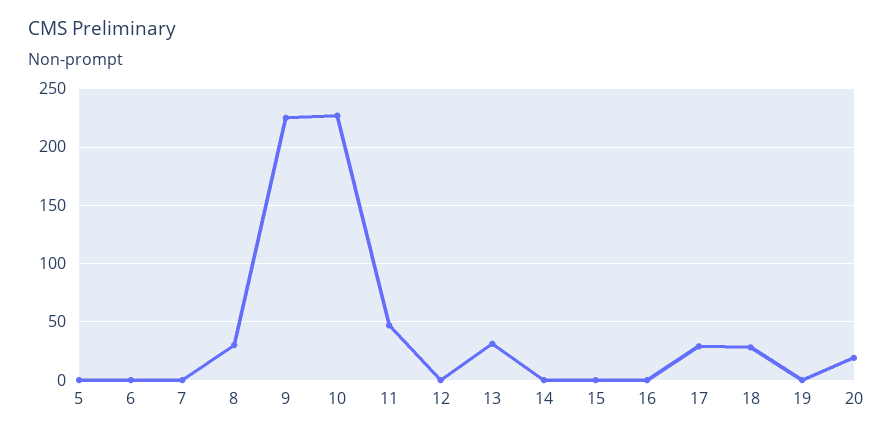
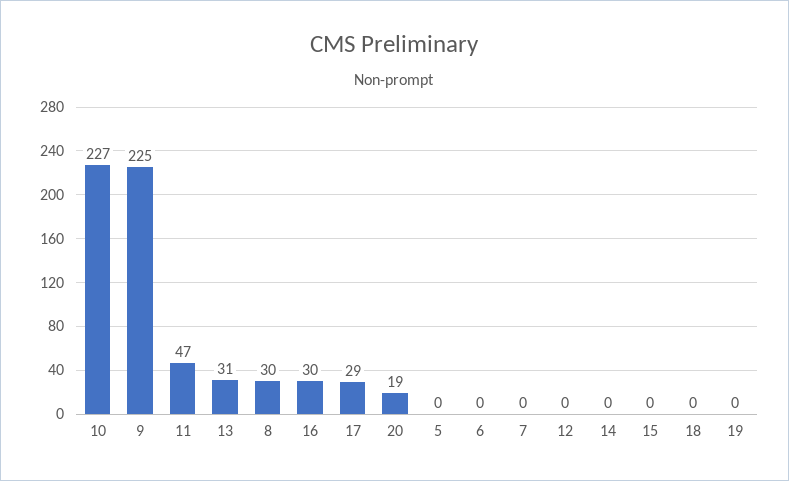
  {
    "5": 0,
    "6": 0,
    "7": 0,
    "8": 30,
    "9": 225,
    "10": 227,
    "11": 47,
    "12": 0,
    "13": 31,
    "14": 0,
    "15": 0,
-   "16": 0,
+   "16": 30,
    "17": 29,
-   "18": 30,
+   "18": 0,
    "19": 0,
    "20": 19
  }

